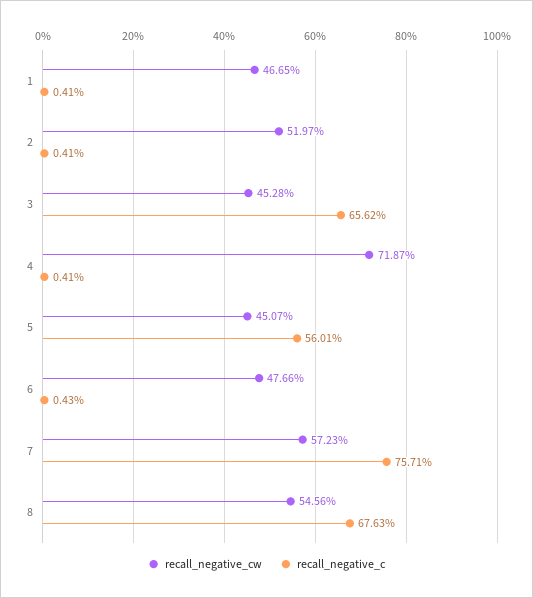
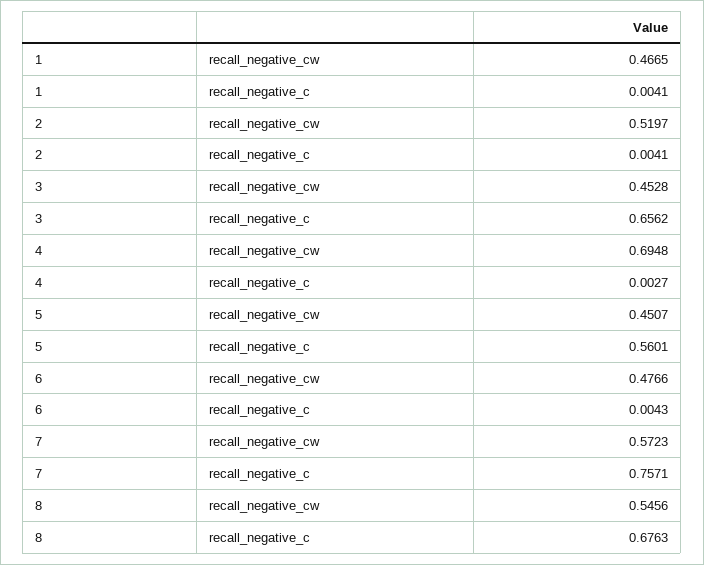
  {
    "recall_negative_cw": {
      "1": 0.4665,
      "2": 0.5197,
      "3": 0.4528,
-     "4": 0.7187,
+     "4": 0.6948,
      "5": 0.4507,
      "6": 0.4766,
      "7": 0.5723,
      "8": 0.5456
    },
    "recall_negative_c": {
      "1": 0.0041,
      "2": 0.0041,
      "3": 0.6562,
-     "4": 0.0041,
+     "4": 0.0027,
      "5": 0.5601,
      "6": 0.0043,
      "7": 0.7571,
      "8": 0.6763
    }
  }

